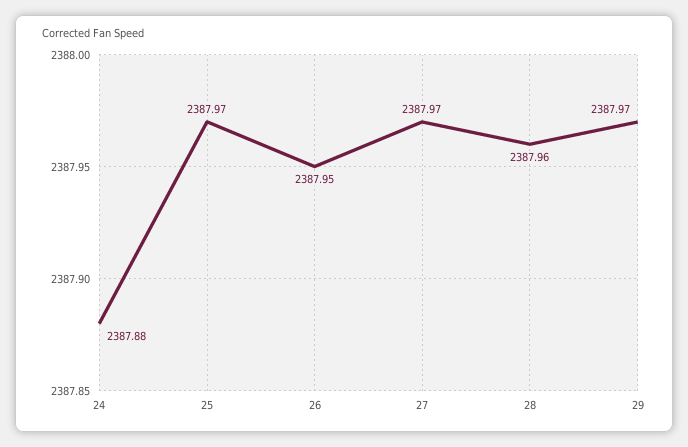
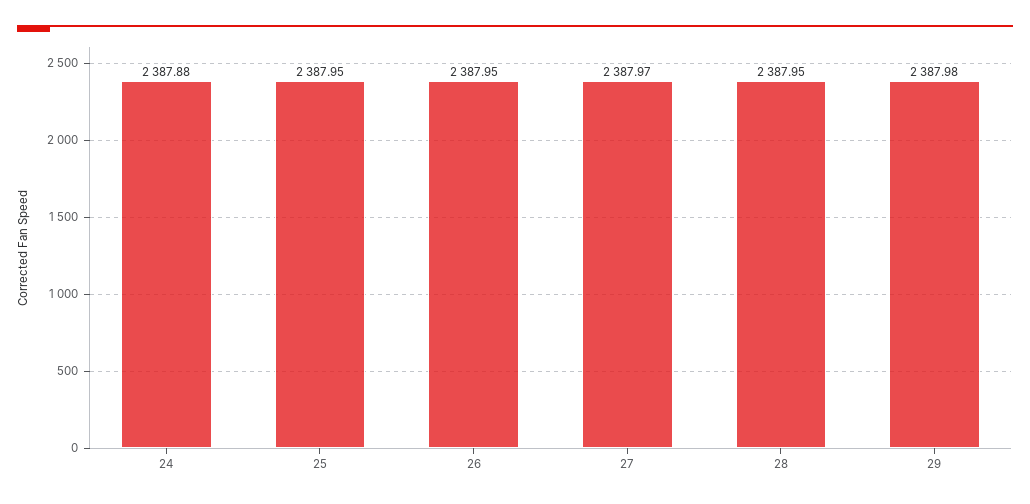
  {
    "24": 2387.88,
-   "25": 2387.97,
+   "25": 2387.95,
    "26": 2387.95,
    "27": 2387.97,
-   "28": 2387.96,
+   "28": 2387.95,
-   "29": 2387.97
+   "29": 2387.98
  }

